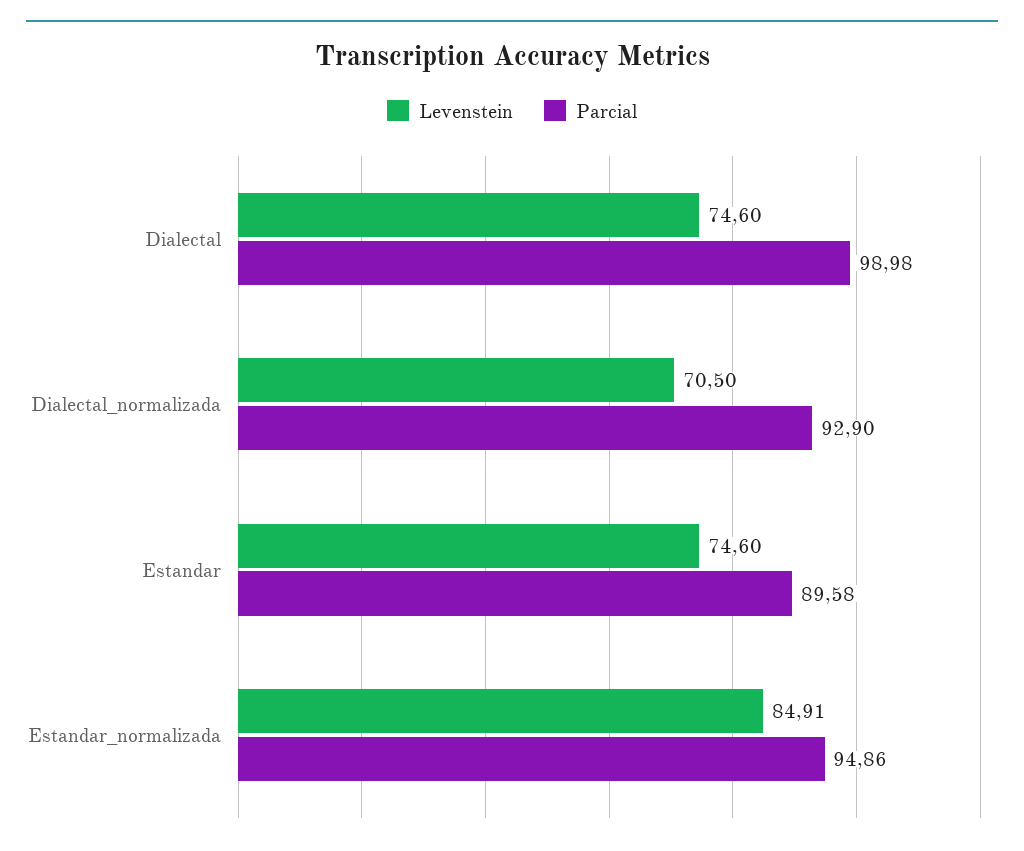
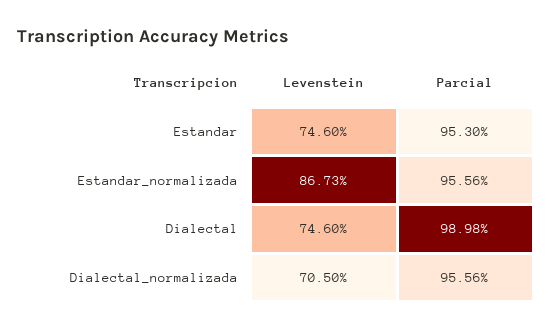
  {
    "Levenstein": {
      "Dialectal": 74.6,
      "Dialectal_normalizada": 70.5,
      "Estandar": 74.6,
-     "Estandar_normalizada": 84.91
+     "Estandar_normalizada": 86.73
    },
    "Parcial": {
      "Dialectal": 98.98,
-     "Dialectal_normalizada": 92.9,
+     "Dialectal_normalizada": 95.56,
-     "Estandar": 89.58,
+     "Estandar": 95.3,
-     "Estandar_normalizada": 94.86
+     "Estandar_normalizada": 95.56
    }
  }

